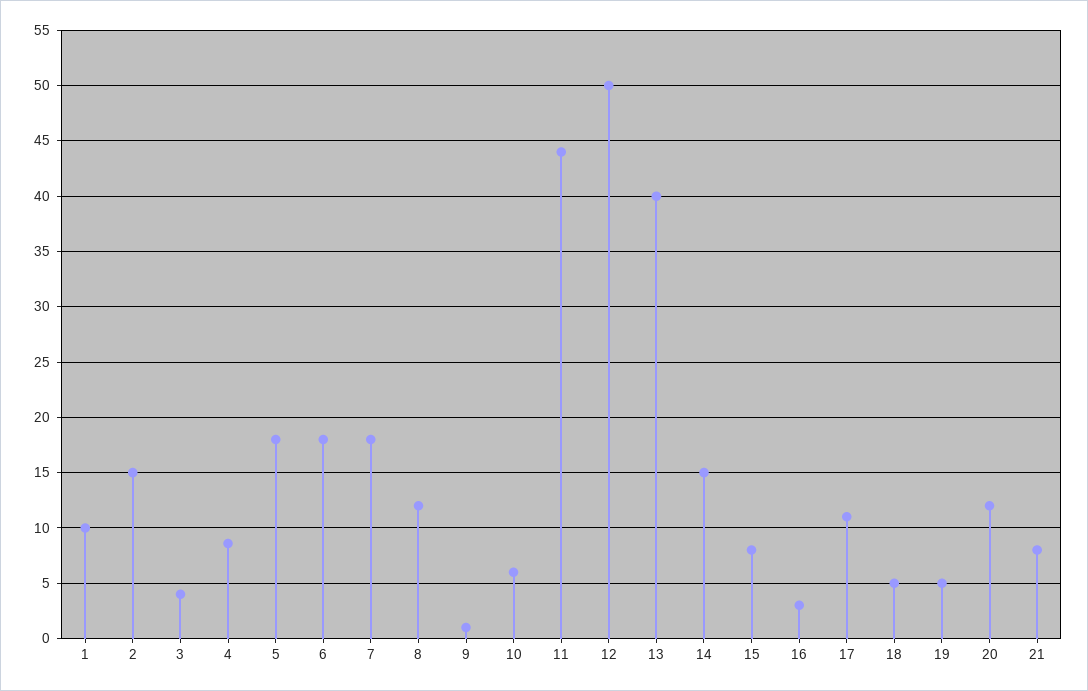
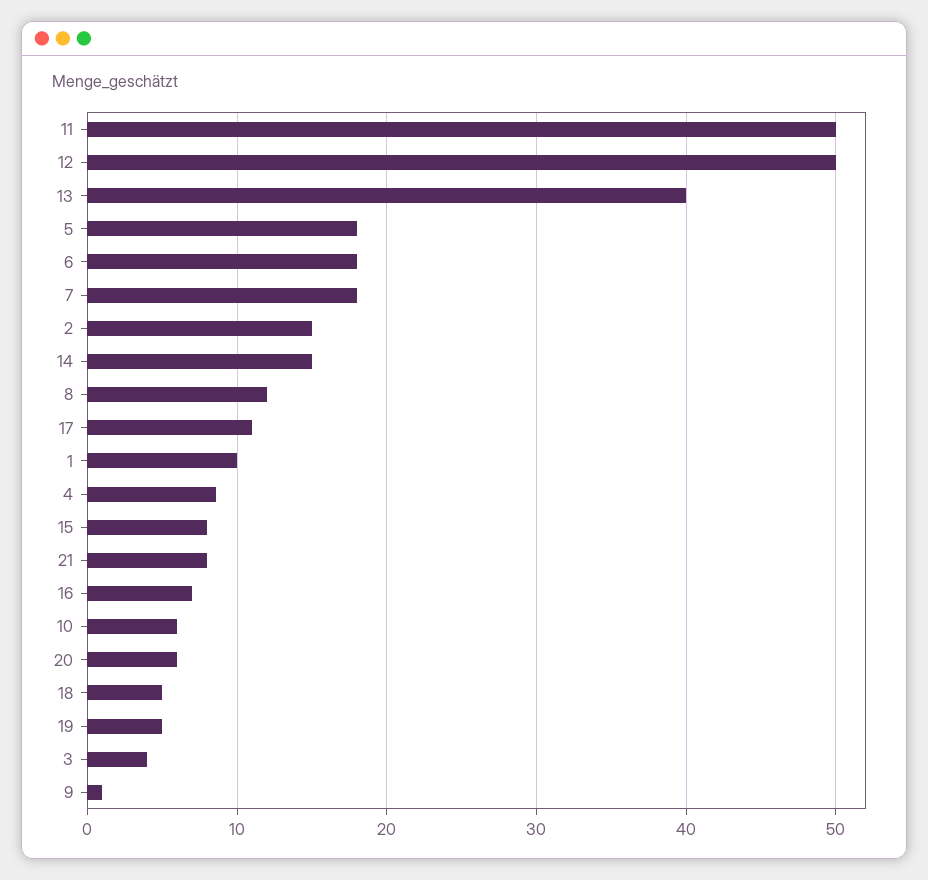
  {
    "1": 10,
    "2": 15,
    "3": 4,
    "4": 9,
    "5": 18,
    "6": 18,
    "7": 18,
    "8": 12,
    "9": 1,
    "10": 6,
-   "11": 44,
+   "11": 50,
    "12": 50,
    "13": 40,
    "14": 15,
    "15": 8,
-   "16": 3,
+   "16": 7,
    "17": 11,
    "18": 5,
    "19": 5,
-   "20": 12,
+   "20": 6,
    "21": 8
  }

